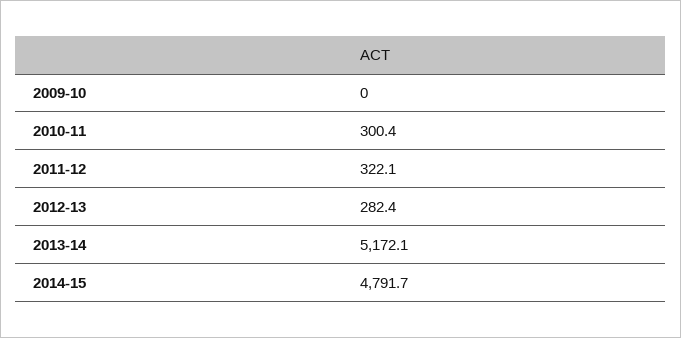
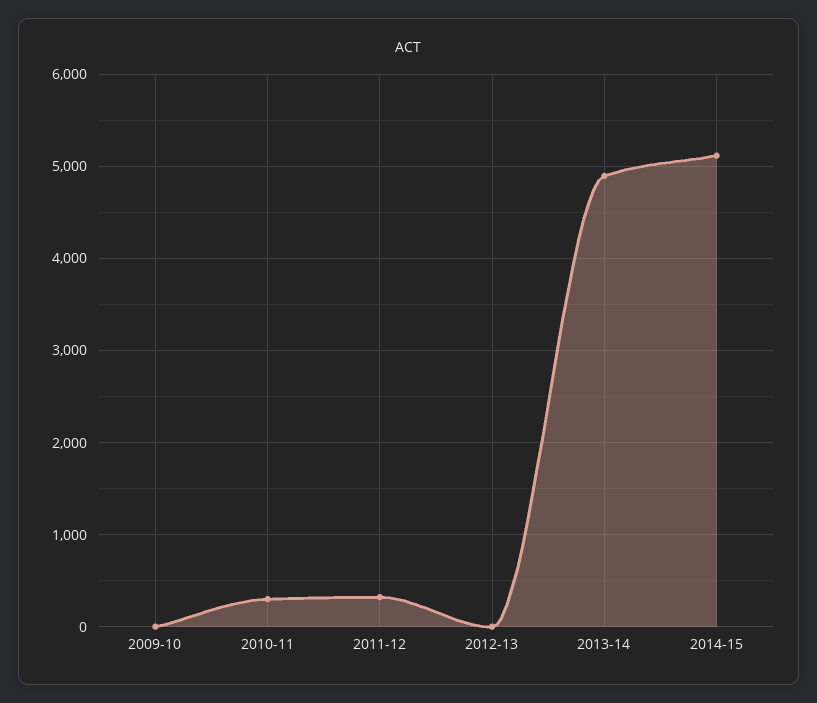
  {
    "2009-10": 0,
    "2010-11": 300.4,
    "2011-12": 322.1,
-   "2012-13": 282.4,
+   "2012-13": 0,
-   "2013-14": 5172.1,
+   "2013-14": 4900,
-   "2014-15": 4791.7
+   "2014-15": 5100
  }

